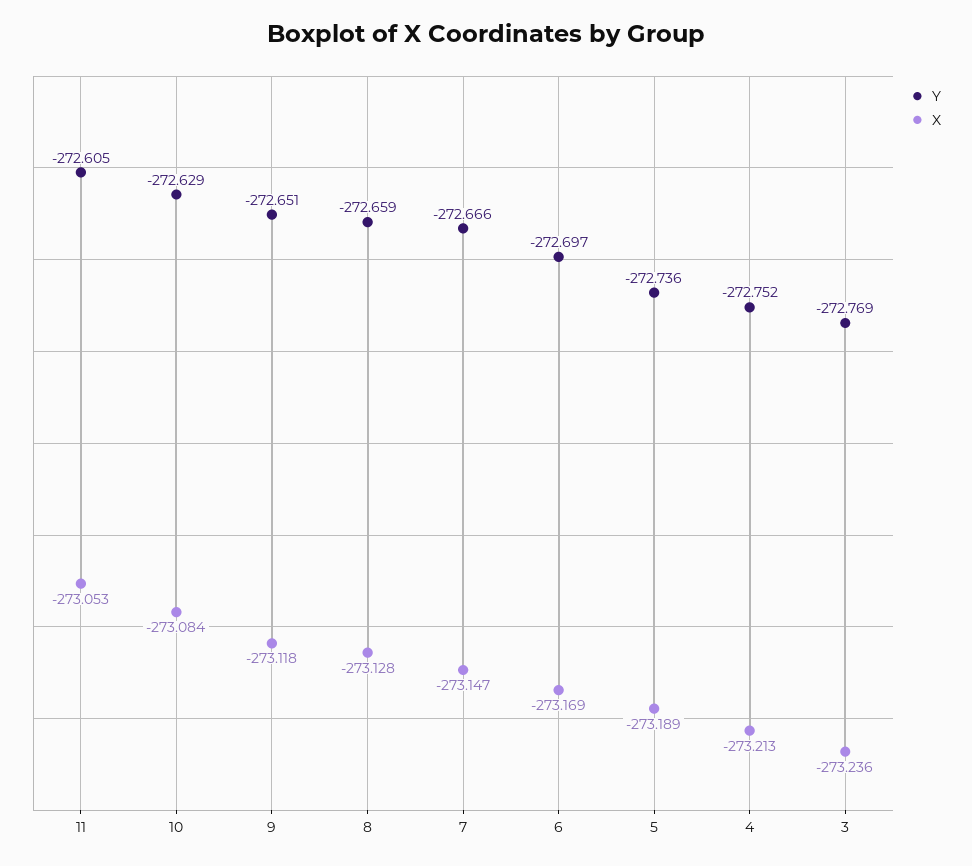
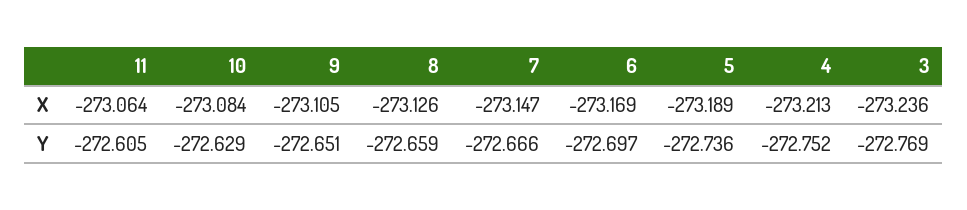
  {
    "Y": {
      "11": -272.605,
      "10": -272.629,
      "9": -272.651,
      "8": -272.659,
      "7": -272.666,
      "6": -272.697,
      "5": -272.736,
      "4": -272.752,
      "3": -272.769
    },
    "X": {
-     "11": -273.053,
+     "11": -273.064,
      "10": -273.084,
-     "9": -273.118,
+     "9": -273.105,
-     "8": -273.128,
+     "8": -273.126,
      "7": -273.147,
      "6": -273.169,
      "5": -273.189,
      "4": -273.213,
      "3": -273.236
    }
  }

